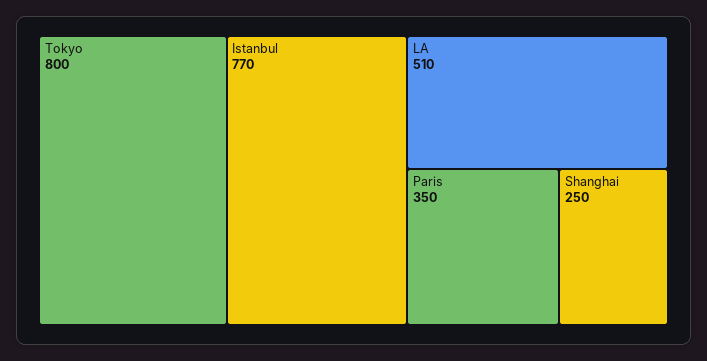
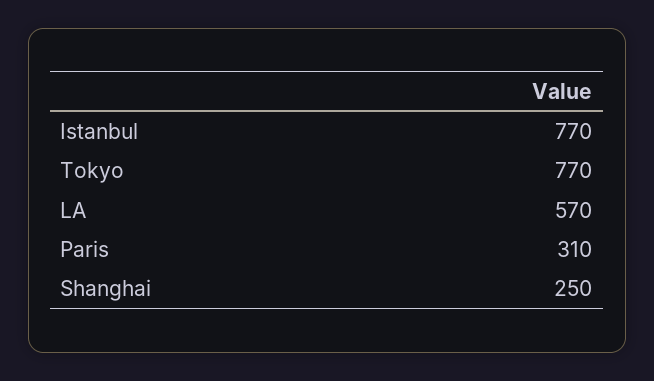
  {
-   "Tokyo": 800,
+   "Tokyo": 770,
    "Istanbul": 770,
-   "LA": 510,
+   "LA": 570,
-   "Paris": 350,
+   "Paris": 310,
    "Shanghai": 250
  }

